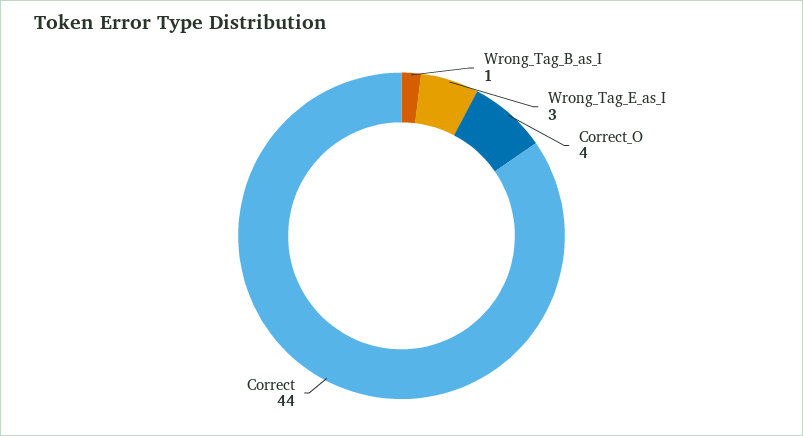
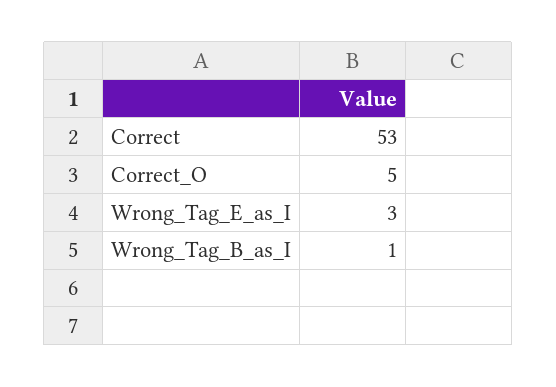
  {
    "Wrong_Tag_B_as_I": 1,
    "Wrong_Tag_E_as_I": 3,
-   "Correct_O": 4,
+   "Correct_O": 5,
-   "Correct": 44
+   "Correct": 53
  }

